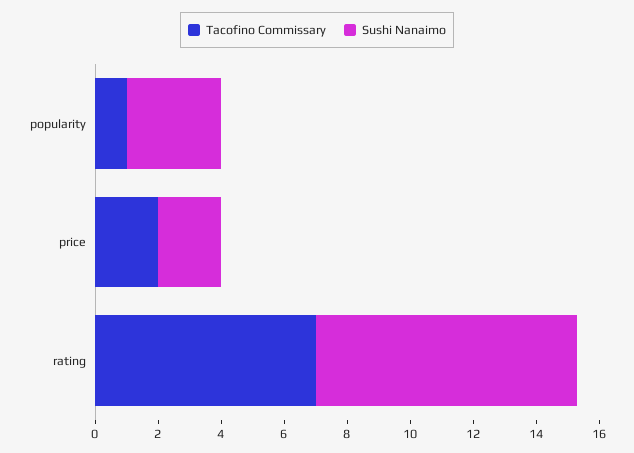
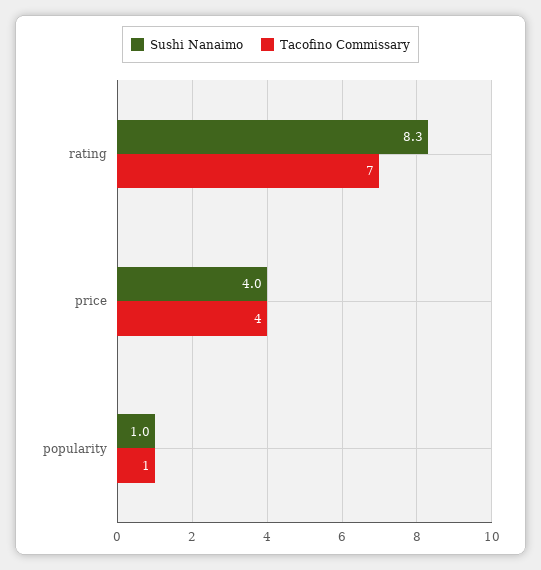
  {
    "Tacofino Commissary": {
      "popularity": 1,
-     "price": 2,
+     "price": 4,
      "rating": 7
    },
    "Sushi Nanaimo": {
-     "popularity": 3,
+     "popularity": 1,
-     "price": 2,
+     "price": 4,
      "rating": 8.3
    }
  }

